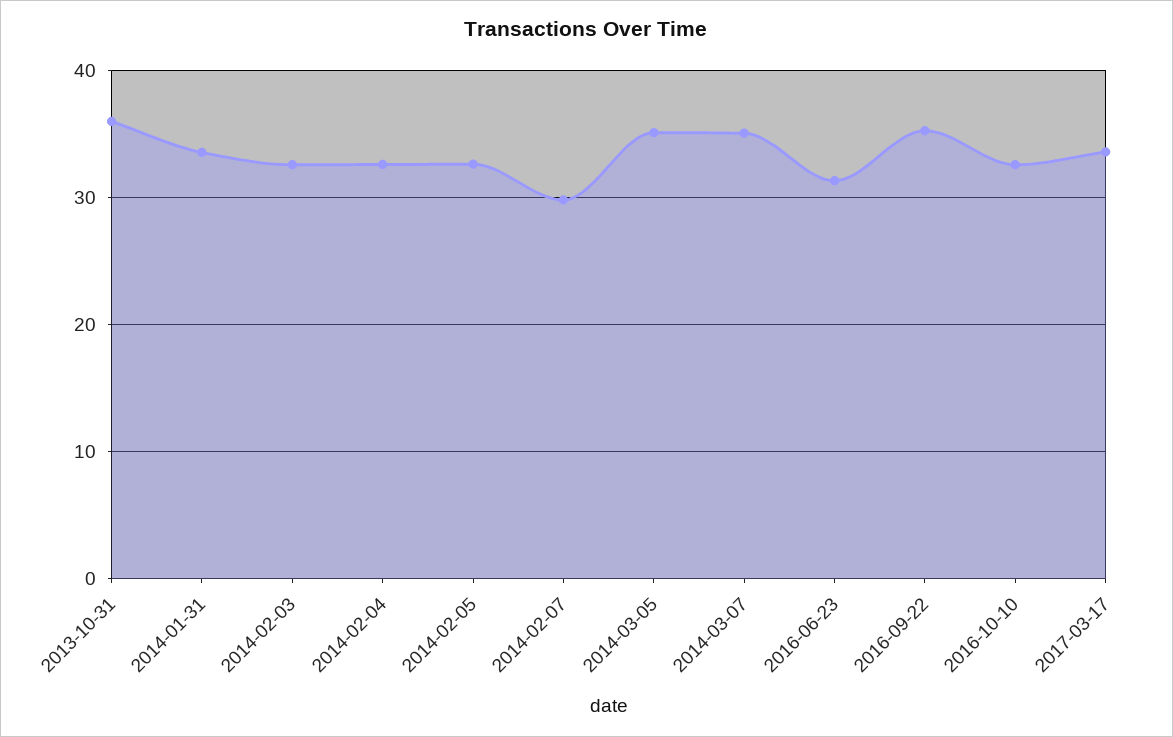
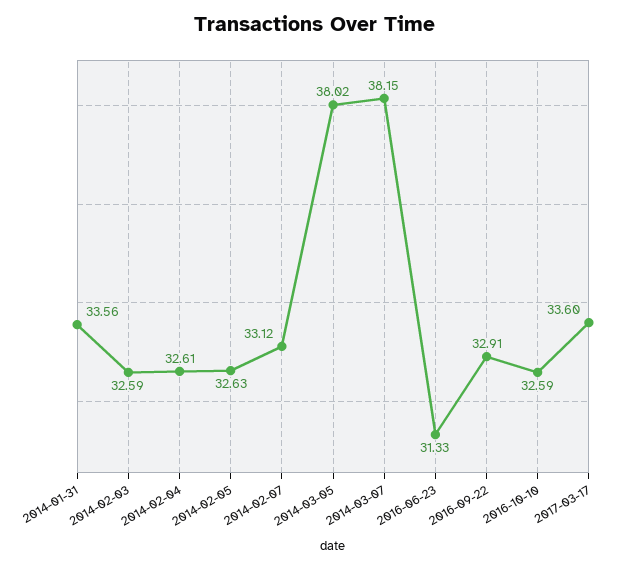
  {
-   "2013-10-31": 36,
    "2014-01-31": 33.56,
    "2014-02-03": 32.59,
    "2014-02-04": 32.61,
    "2014-02-05": 32.63,
-   "2014-02-07": 30,
+   "2014-02-07": 33.12,
-   "2014-03-05": 35,
+   "2014-03-05": 38.02,
-   "2014-03-07": 35,
+   "2014-03-07": 38.15,
    "2016-06-23": 31.33,
-   "2016-09-22": 35,
+   "2016-09-22": 32.91,
    "2016-10-10": 32.59,
    "2017-03-17": 33.6
  }

